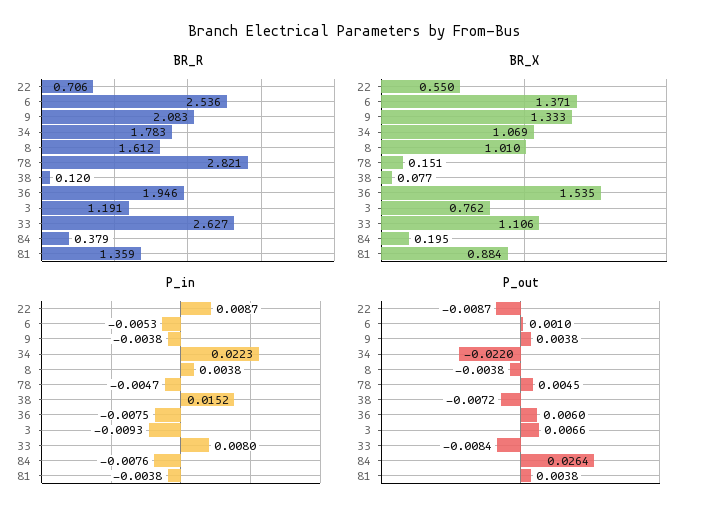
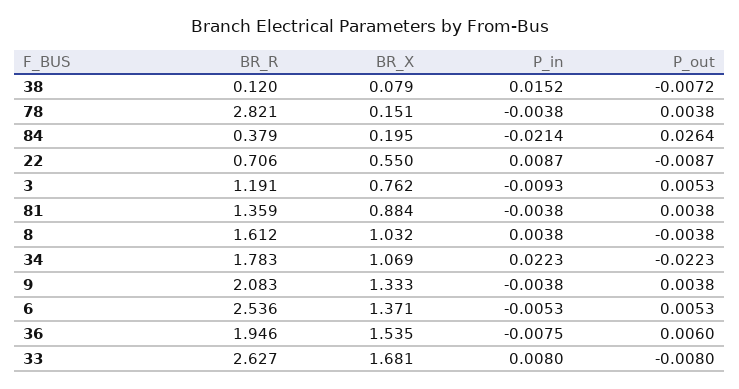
  {
    "BR_R": {
      "22": 0.706,
      "6": 2.536,
      "9": 2.083,
      "34": 1.783,
      "8": 1.612,
      "78": 2.821,
      "38": 0.12,
      "36": 1.946,
      "3": 1.191,
      "33": 2.627,
      "84": 0.379,
      "81": 1.359
    },
    "BR_X": {
      "22": 0.55,
      "6": 1.371,
      "9": 1.333,
      "34": 1.069,
-     "8": 1.01,
+     "8": 1.032,
      "78": 0.151,
-     "38": 0.077,
+     "38": 0.079,
      "36": 1.535,
      "3": 0.762,
-     "33": 1.106,
+     "33": 1.681,
      "84": 0.195,
      "81": 0.884
    },
    "P_in": {
      "22": 0.0087,
      "6": -0.0053,
      "9": -0.0038,
      "34": 0.0223,
      "8": 0.0038,
-     "78": -0.0047,
+     "78": -0.0038,
      "38": 0.0152,
      "36": -0.0075,
      "3": -0.0093,
      "33": 0.008,
-     "84": -0.0076,
+     "84": -0.0214,
      "81": -0.0038
    },
    "P_out": {
      "22": -0.0087,
-     "6": 0.001,
+     "6": 0.0053,
      "9": 0.0038,
-     "34": -0.022,
+     "34": -0.0223,
      "8": -0.0038,
-     "78": 0.0045,
+     "78": 0.0038,
      "38": -0.0072,
      "36": 0.006,
-     "3": 0.0066,
+     "3": 0.0053,
-     "33": -0.0084,
+     "33": -0.008,
      "84": 0.0264,
      "81": 0.0038
    }
  }

